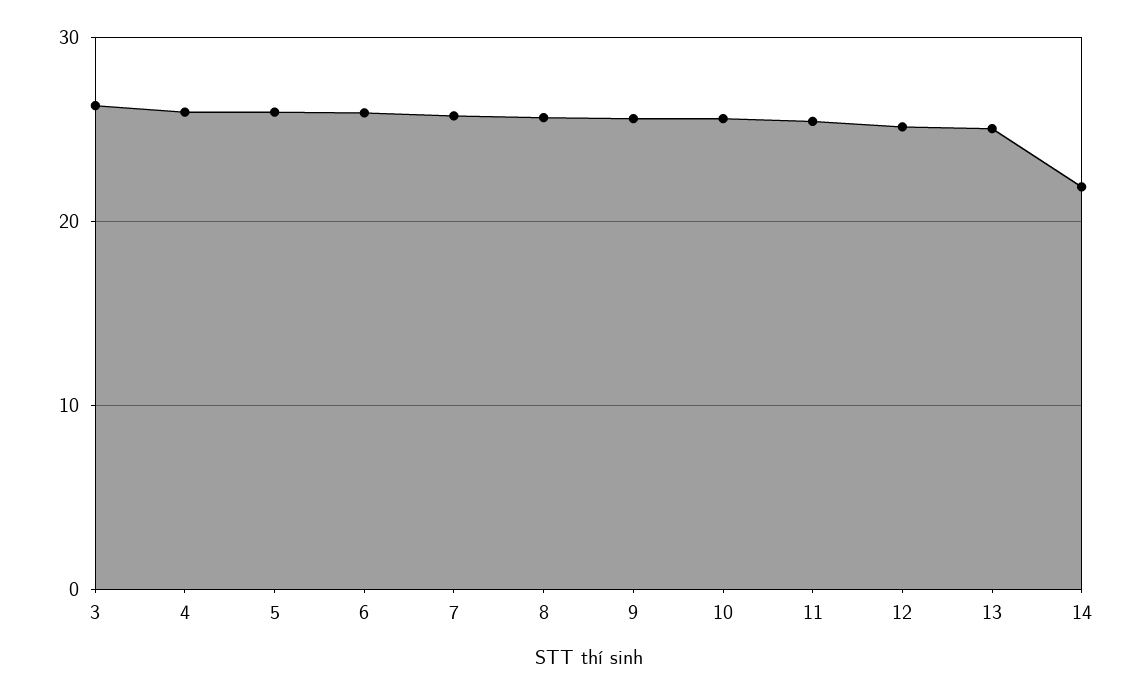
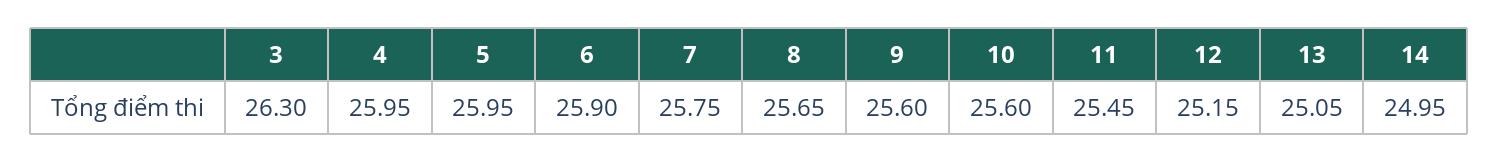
  {
    "3": 26.3,
    "4": 25.95,
    "5": 25.95,
    "6": 25.9,
    "7": 25.75,
    "8": 25.65,
    "9": 25.6,
    "10": 25.6,
    "11": 25.45,
    "12": 25.15,
    "13": 25.05,
-   "14": 22
+   "14": 24.95
  }

